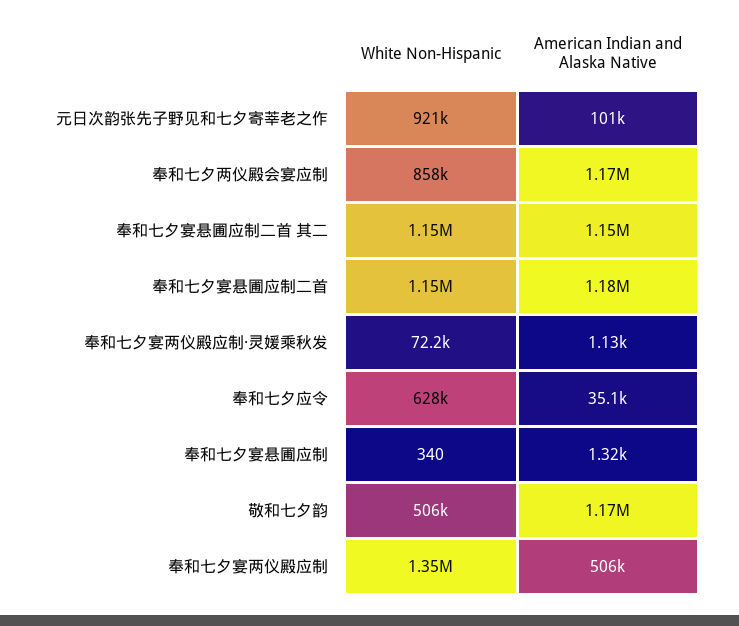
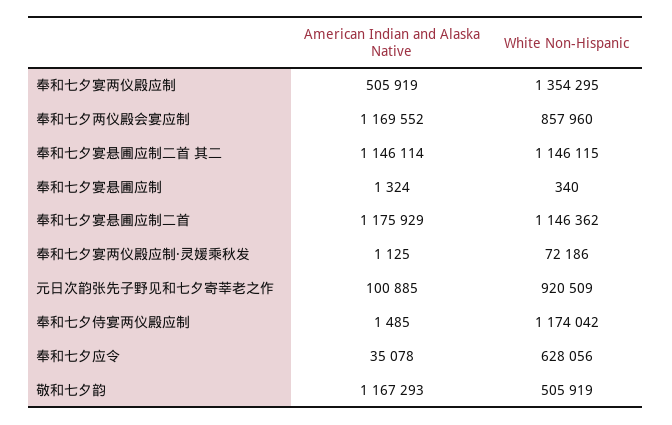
  {
    "White Non-Hispanic": {
      "元日次韵张先子野见和七夕寄莘老之作": 920509,
      "奉和七夕两仪殿会宴应制": 857960,
      "奉和七夕宴悬圃应制二首 其二": 1146115,
      "奉和七夕宴悬圃应制二首": 1146362,
      "奉和七夕宴两仪殿应制·灵媛乘秋发": 72186,
      "奉和七夕应令": 628056,
      "奉和七夕宴悬圃应制": 340,
      "敬和七夕韵": 505919,
-     "奉和七夕宴两仪殿应制": 1354295
+     "奉和七夕宴两仪殿应制": 1354295,
+     "奉和七夕侍宴两仪殿应制": 1174042
    },
    "American Indian and Alaska Native": {
      "元日次韵张先子野见和七夕寄莘老之作": 100885,
      "奉和七夕两仪殿会宴应制": 1169552,
      "奉和七夕宴悬圃应制二首 其二": 1146114,
      "奉和七夕宴悬圃应制二首": 1175929,
      "奉和七夕宴两仪殿应制·灵媛乘秋发": 1125,
      "奉和七夕应令": 35078,
      "奉和七夕宴悬圃应制": 1324,
      "敬和七夕韵": 1167293,
-     "奉和七夕宴两仪殿应制": 505919
+     "奉和七夕宴两仪殿应制": 505919,
+     "奉和七夕侍宴两仪殿应制": 1485
    }
  }

